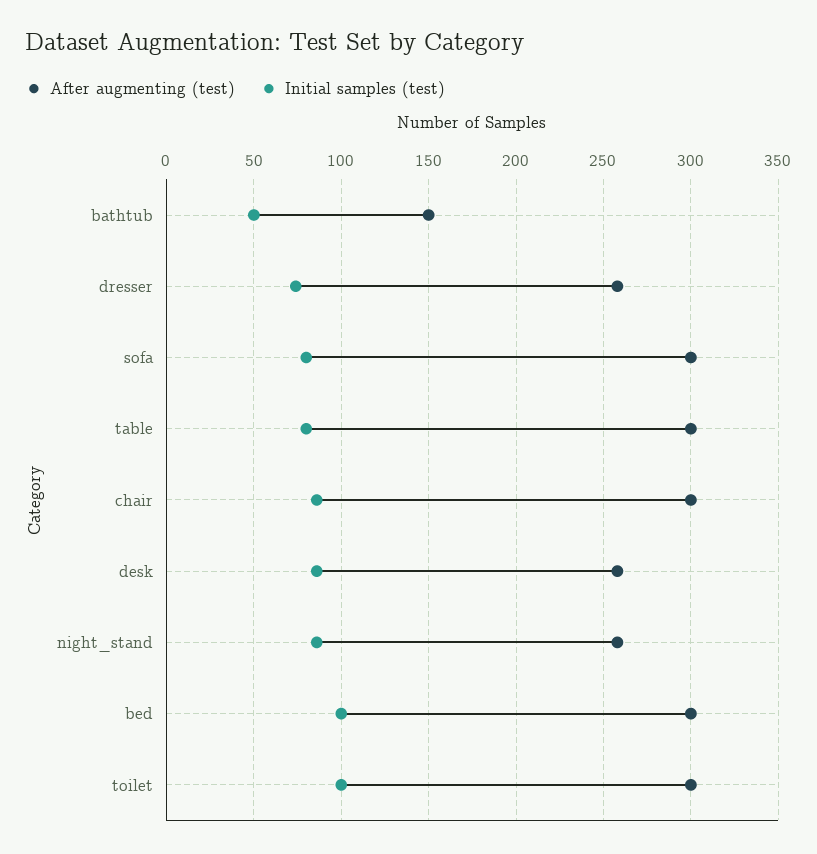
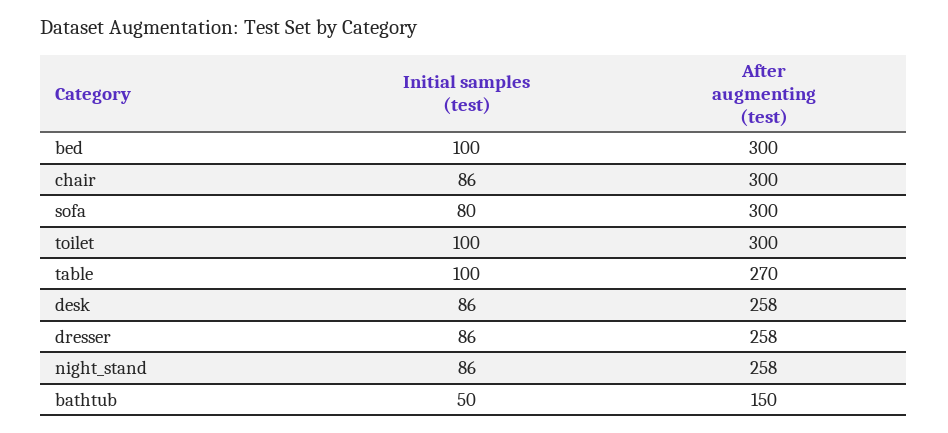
  {
    "After augmenting (test)": {
      "bathtub": 150,
      "dresser": 258,
      "sofa": 300,
-     "table": 300,
+     "table": 270,
      "chair": 300,
      "desk": 258,
      "night_stand": 258,
      "bed": 300,
      "toilet": 300
    },
    "Initial samples (test)": {
      "bathtub": 50,
-     "dresser": 75,
+     "dresser": 86,
      "sofa": 80,
-     "table": 80,
+     "table": 100,
      "chair": 86,
      "desk": 86,
      "night_stand": 86,
      "bed": 100,
      "toilet": 100
    }
  }

